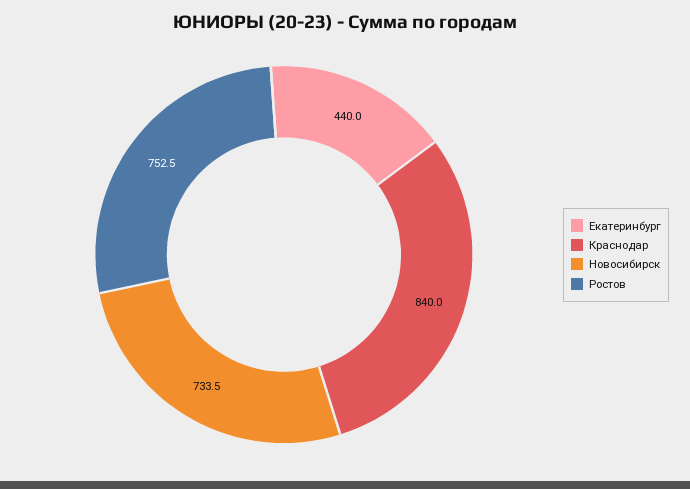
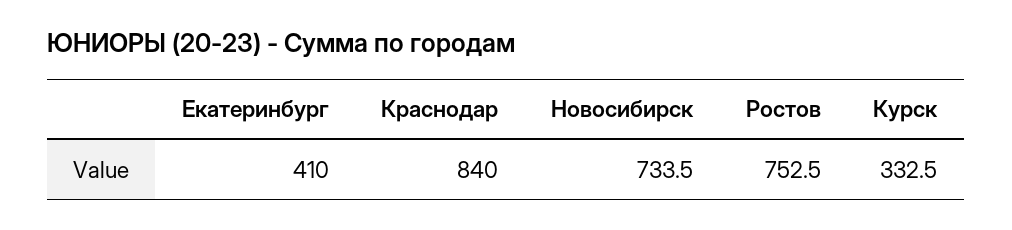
  {
-   "Екатеринбург": 440,
+   "Екатеринбург": 410,
    "Краснодар": 840,
    "Новосибирск": 733.5,
-   "Ростов": 752.5
+   "Ростов": 752.5,
+   "Курск": 332.5
  }

